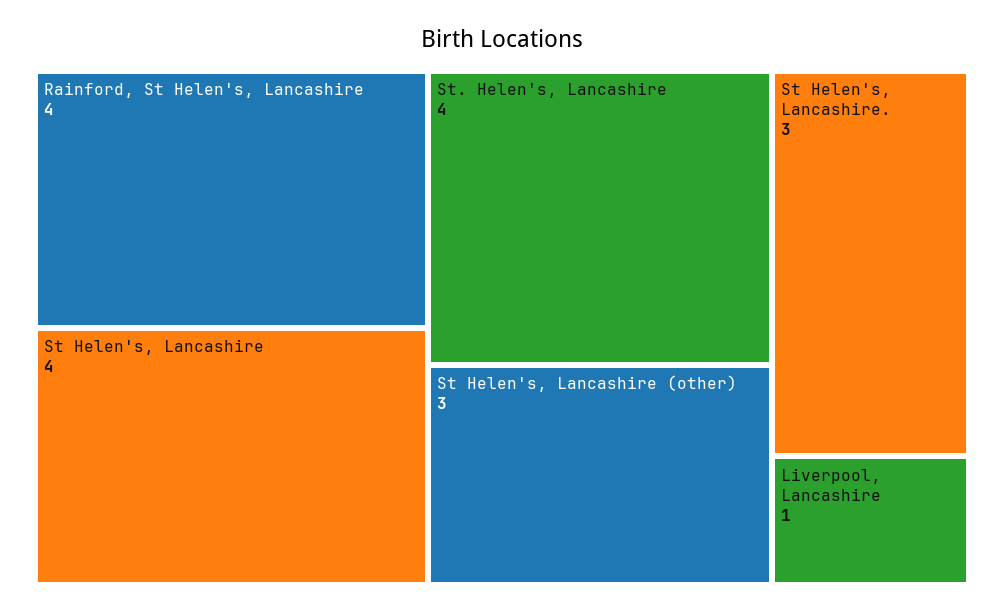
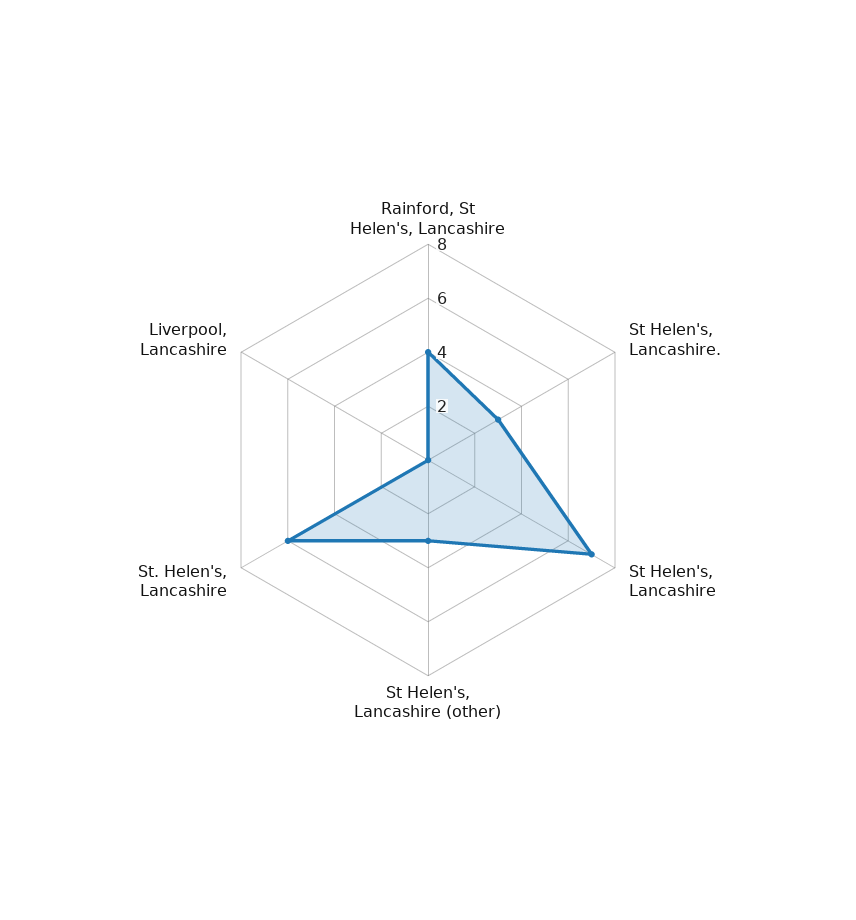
  {
    "Rainford, St Helen's, Lancashire": 4,
-   "St Helen's, Lancashire": 4,
+   "St Helen's, Lancashire": 7,
-   "St. Helen's, Lancashire": 4,
+   "St. Helen's, Lancashire": 6,
    "St Helen's, Lancashire (other)": 3,
    "St Helen's, Lancashire.": 3,
-   "Liverpool, Lancashire": 1
+   "Liverpool, Lancashire": 0
  }

